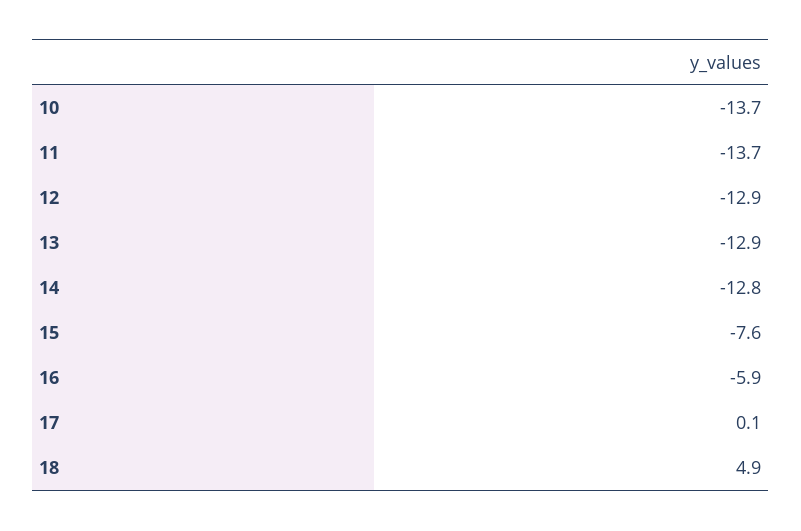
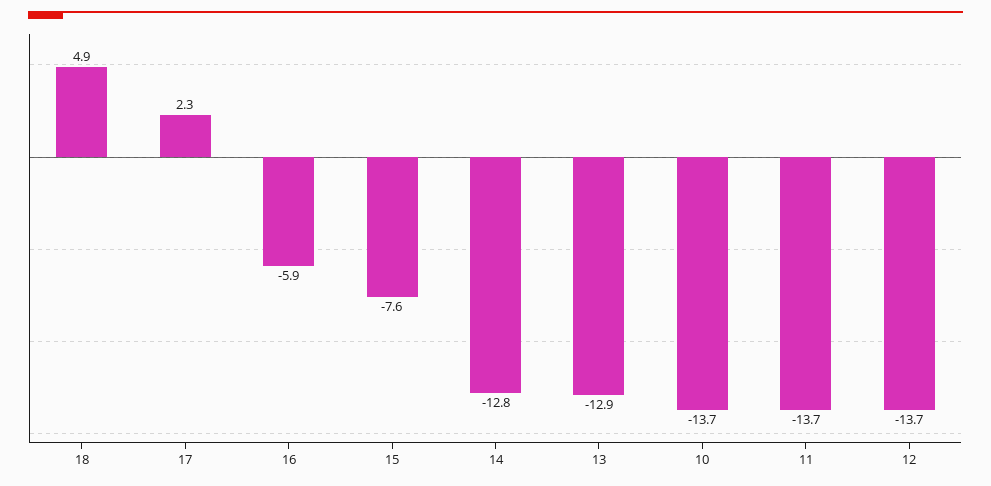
  {
    "10": -13.7,
    "11": -13.7,
-   "12": -12.9,
+   "12": -13.7,
    "13": -12.9,
    "14": -12.8,
    "15": -7.6,
    "16": -5.9,
-   "17": 0.1,
+   "17": 2.3,
    "18": 4.9
  }

